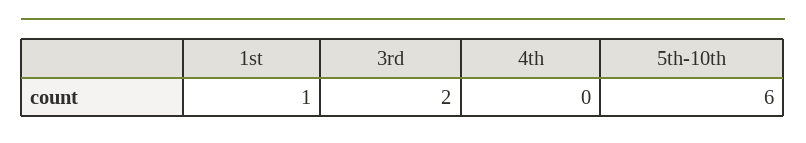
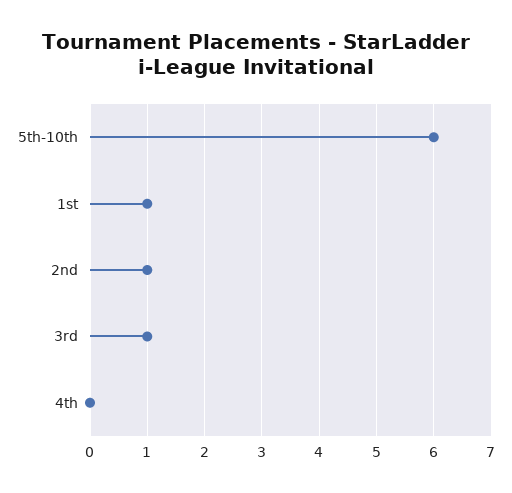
  {
    "1st": 1,
-   "3rd": 2,
+   "3rd": 1,
    "4th": 0,
-   "5th-10th": 6
+   "5th-10th": 6,
+   "2nd": 1
  }

